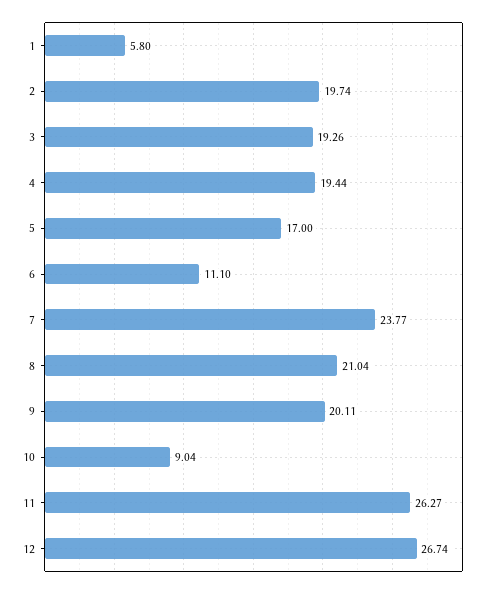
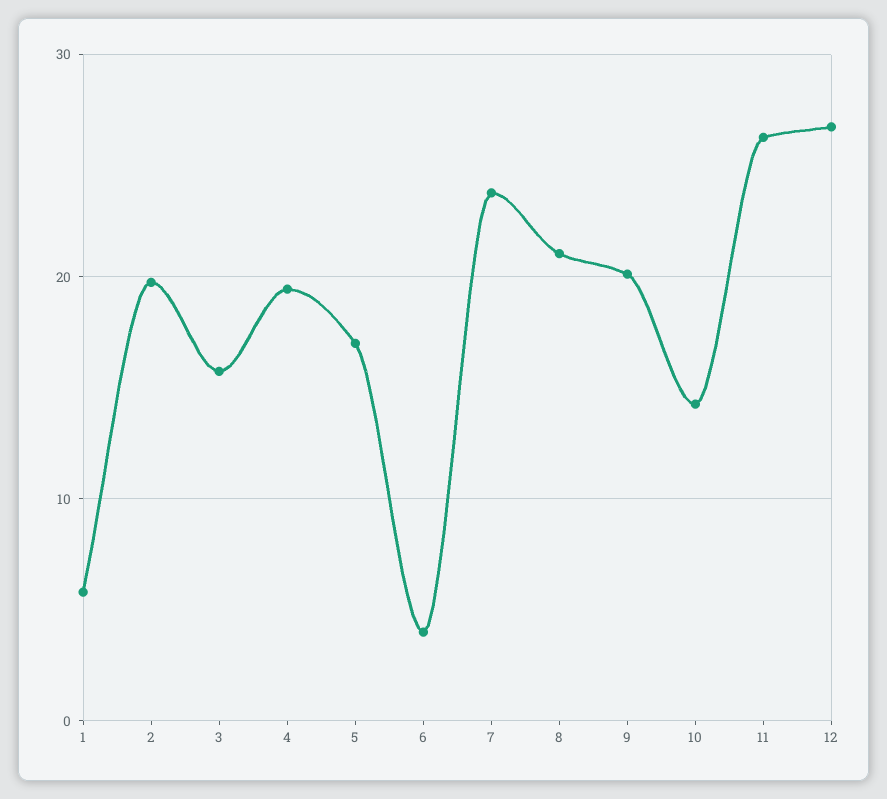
  {
    "1": 5.8,
    "2": 19.74,
-   "3": 19.26,
+   "3": 16,
    "4": 19.44,
    "5": 17,
-   "6": 11.1,
+   "6": 4,
    "7": 23.77,
    "8": 21.04,
    "9": 20.11,
-   "10": 9.04,
+   "10": 14,
    "11": 26.27,
    "12": 26.74
  }

